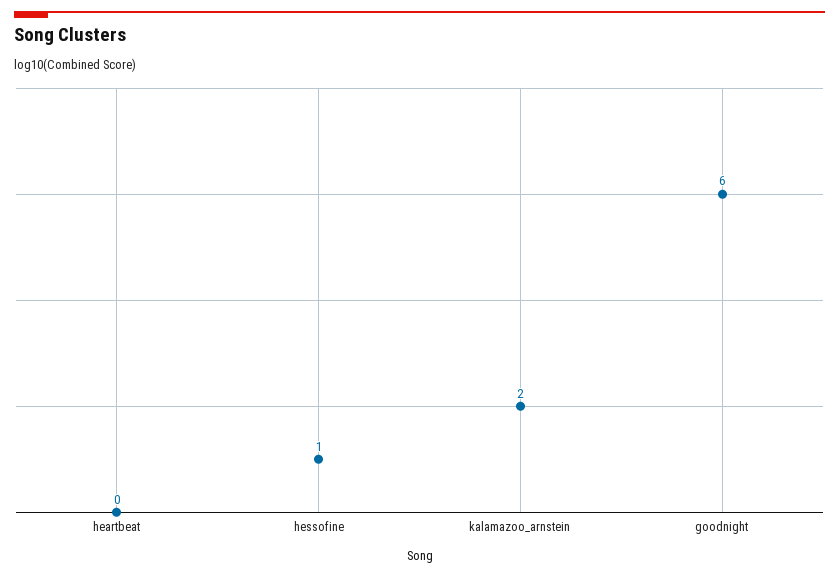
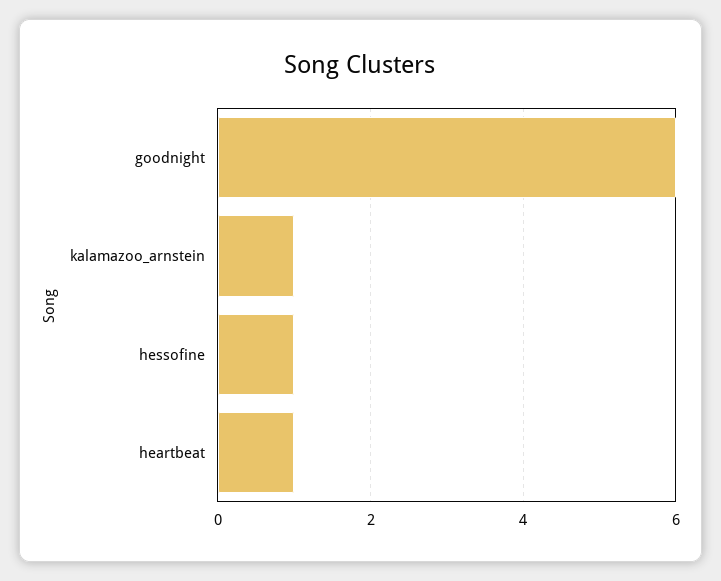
  {
-   "heartbeat": 0,
+   "heartbeat": 1,
    "hessofine": 1,
-   "kalamazoo_arnstein": 2,
+   "kalamazoo_arnstein": 1,
    "goodnight": 6
  }

